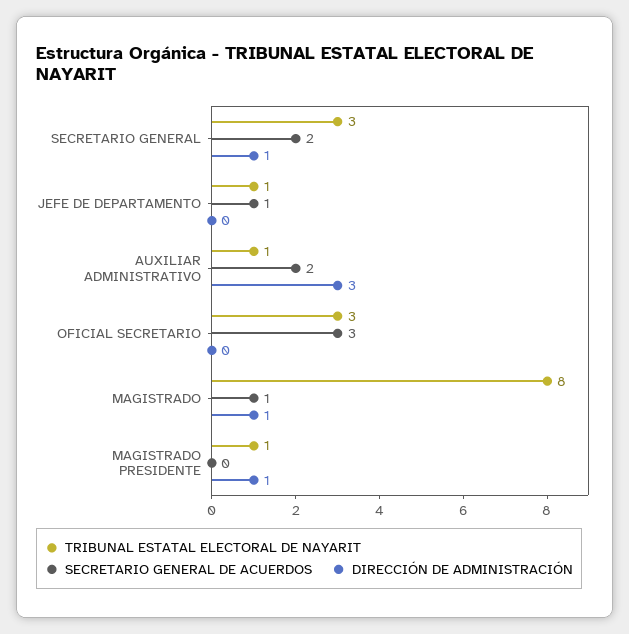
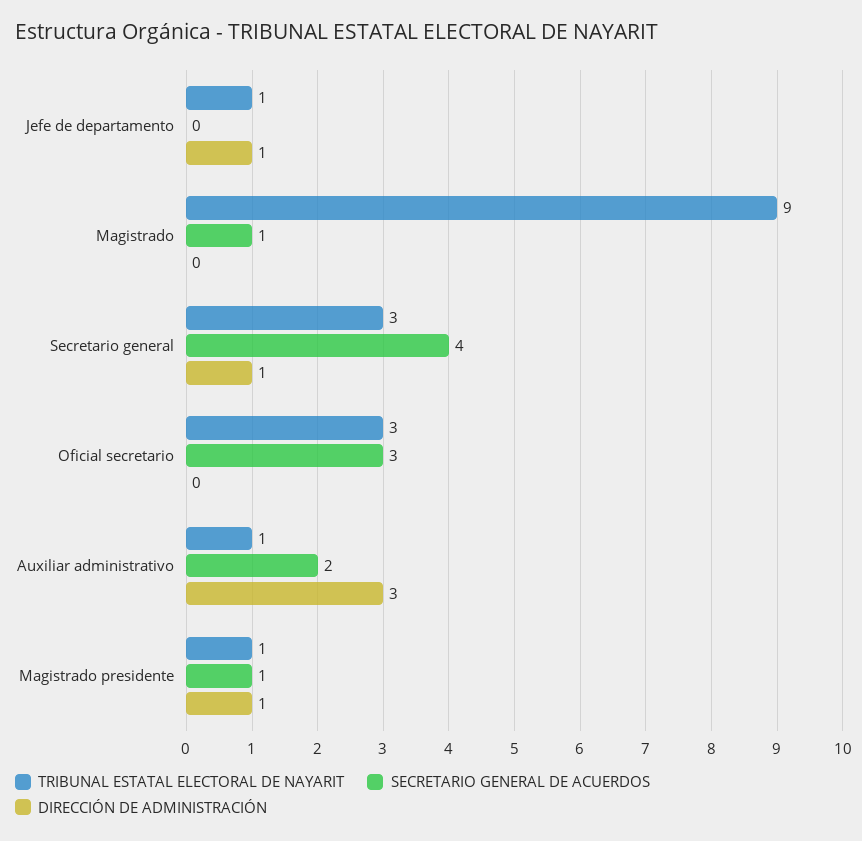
  {
    "TRIBUNAL ESTATAL ELECTORAL DE NAYARIT": {
      "SECRETARIO GENERAL": 3,
      "JEFE DE DEPARTAMENTO": 1,
      "AUXILIAR ADMINISTRATIVO": 1,
      "OFICIAL SECRETARIO": 3,
-     "MAGISTRADO": 8,
+     "MAGISTRADO": 9,
      "MAGISTRADO PRESIDENTE": 1
    },
    "SECRETARIO GENERAL DE ACUERDOS": {
-     "SECRETARIO GENERAL": 2,
+     "SECRETARIO GENERAL": 4,
-     "JEFE DE DEPARTAMENTO": 1,
+     "JEFE DE DEPARTAMENTO": 0,
      "AUXILIAR ADMINISTRATIVO": 2,
      "OFICIAL SECRETARIO": 3,
      "MAGISTRADO": 1,
-     "MAGISTRADO PRESIDENTE": 0
+     "MAGISTRADO PRESIDENTE": 1
    },
    "DIRECCIÓN DE ADMINISTRACIÓN": {
      "SECRETARIO GENERAL": 1,
-     "JEFE DE DEPARTAMENTO": 0,
+     "JEFE DE DEPARTAMENTO": 1,
      "AUXILIAR ADMINISTRATIVO": 3,
      "OFICIAL SECRETARIO": 0,
-     "MAGISTRADO": 1,
+     "MAGISTRADO": 0,
      "MAGISTRADO PRESIDENTE": 1
    }
  }

